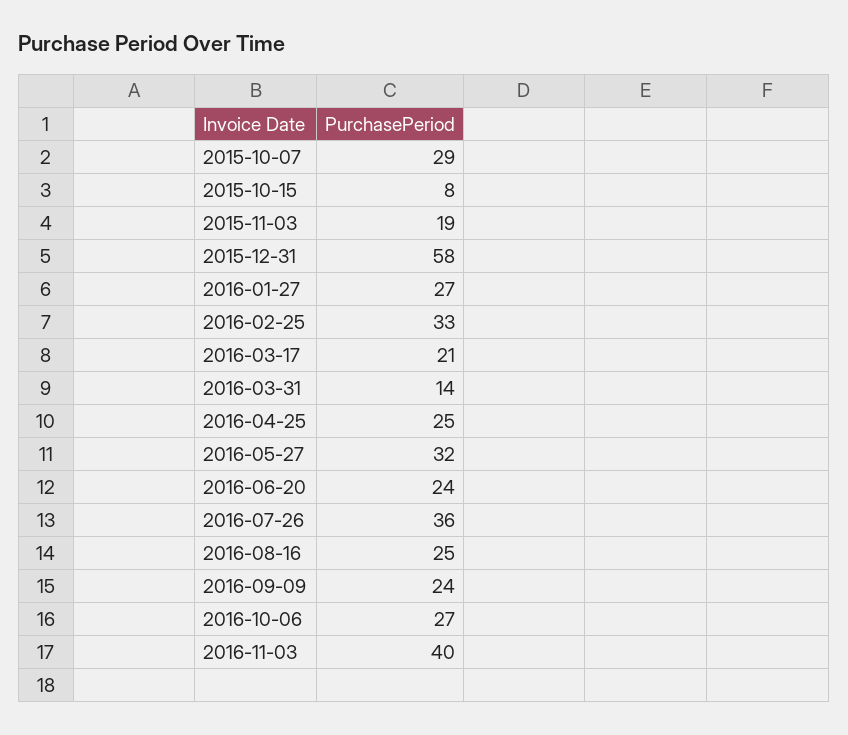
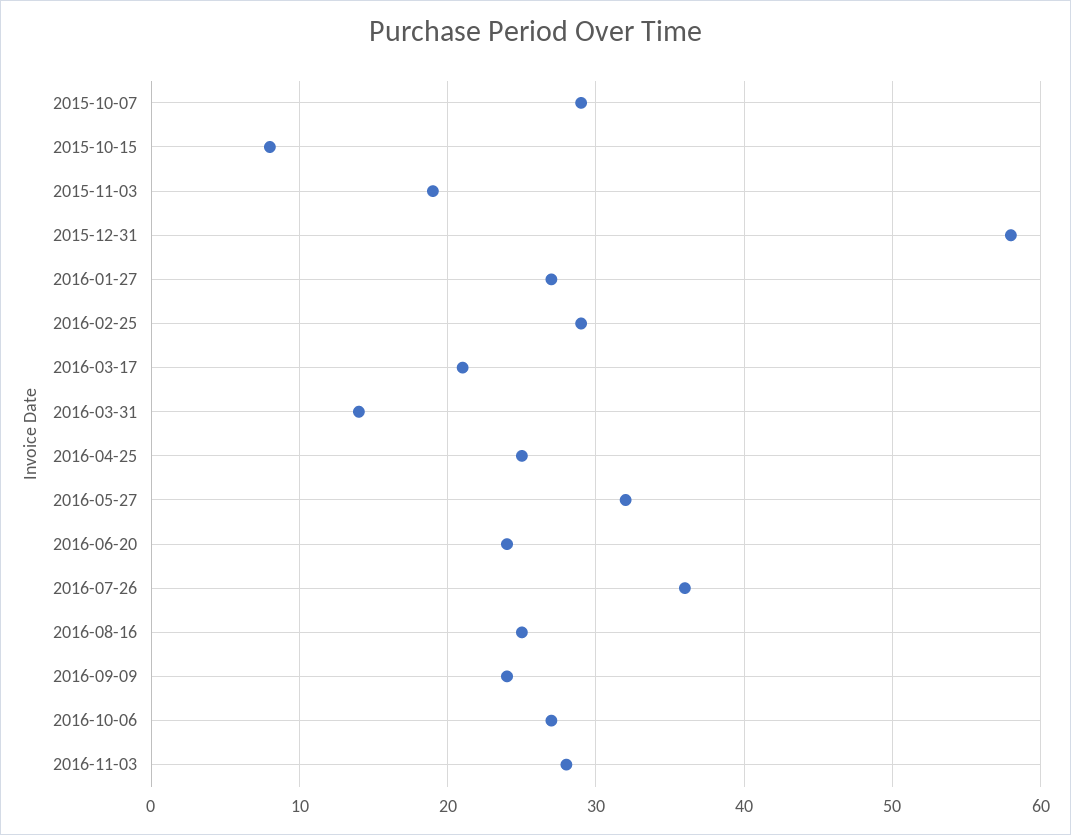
  {
    "2015-10-07": 29,
    "2015-10-15": 8,
    "2015-11-03": 19,
    "2015-12-31": 58,
    "2016-01-27": 27,
-   "2016-02-25": 33,
+   "2016-02-25": 29,
    "2016-03-17": 21,
    "2016-03-31": 14,
    "2016-04-25": 25,
    "2016-05-27": 32,
    "2016-06-20": 24,
    "2016-07-26": 36,
    "2016-08-16": 25,
    "2016-09-09": 24,
    "2016-10-06": 27,
-   "2016-11-03": 40
+   "2016-11-03": 28
  }

